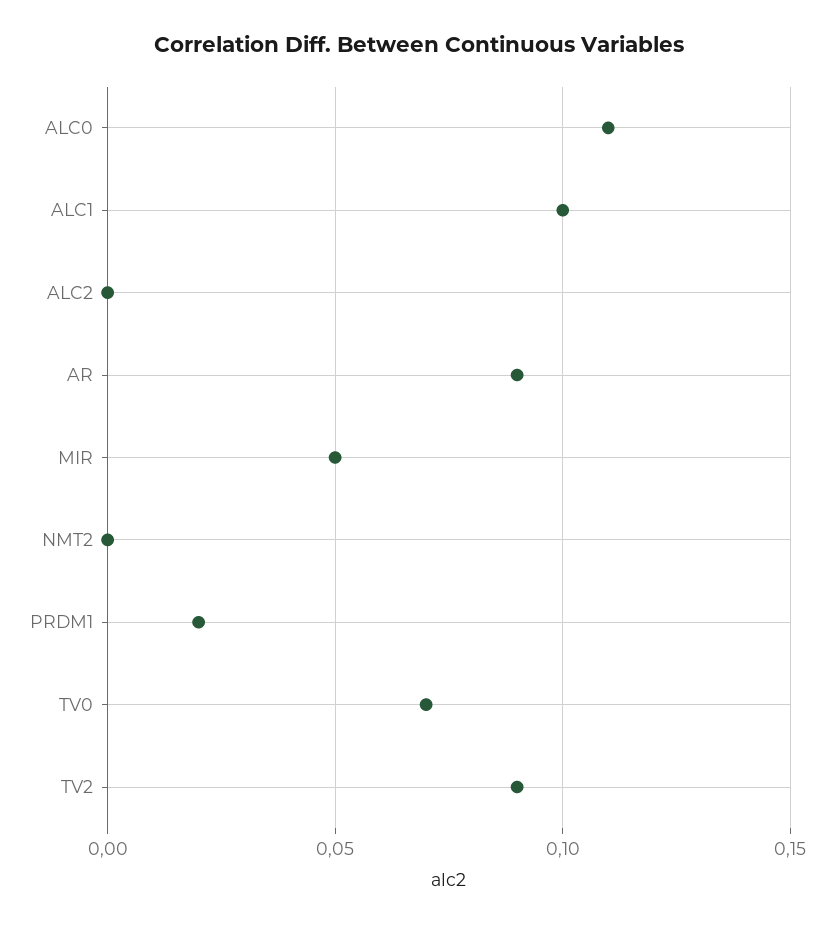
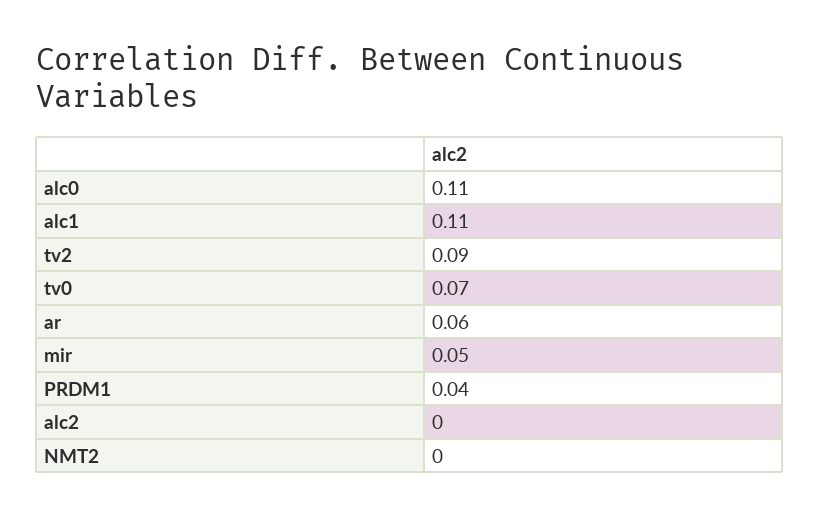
  {
    "ALC0": 0.11,
-   "ALC1": 0.1,
+   "ALC1": 0.11,
    "ALC2": 0,
-   "AR": 0.09,
+   "AR": 0.06,
    "MIR": 0.05,
    "NMT2": 0,
-   "PRDM1": 0.02,
+   "PRDM1": 0.04,
    "TV0": 0.07,
    "TV2": 0.09
  }

